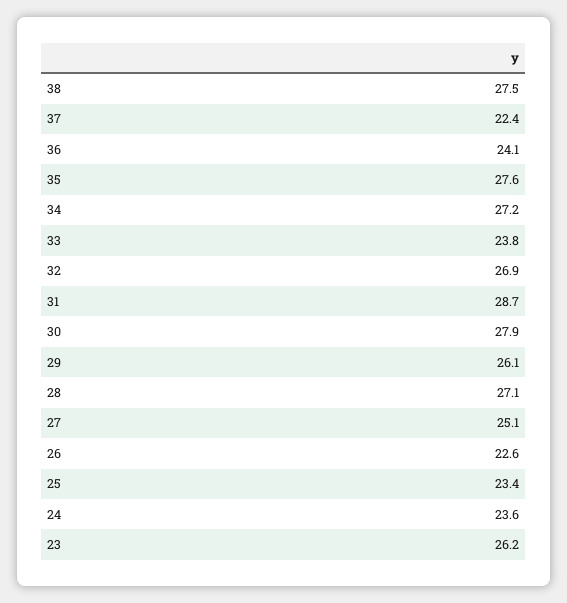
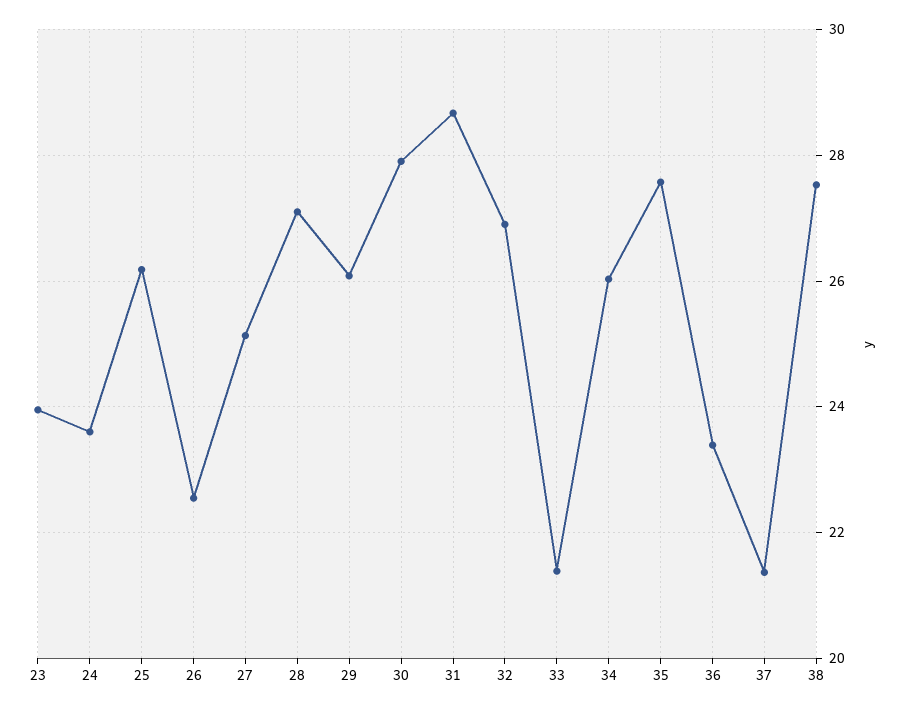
  {
    "38": 27.5,
-   "37": 22.4,
+   "37": 21.4,
-   "36": 24.1,
+   "36": 23.4,
    "35": 27.6,
-   "34": 27.2,
+   "34": 26,
-   "33": 23.8,
+   "33": 21.4,
    "32": 26.9,
    "31": 28.7,
    "30": 27.9,
    "29": 26.1,
    "28": 27.1,
    "27": 25.1,
    "26": 22.6,
-   "25": 23.4,
+   "25": 26.2,
    "24": 23.6,
-   "23": 26.2
+   "23": 24
  }

